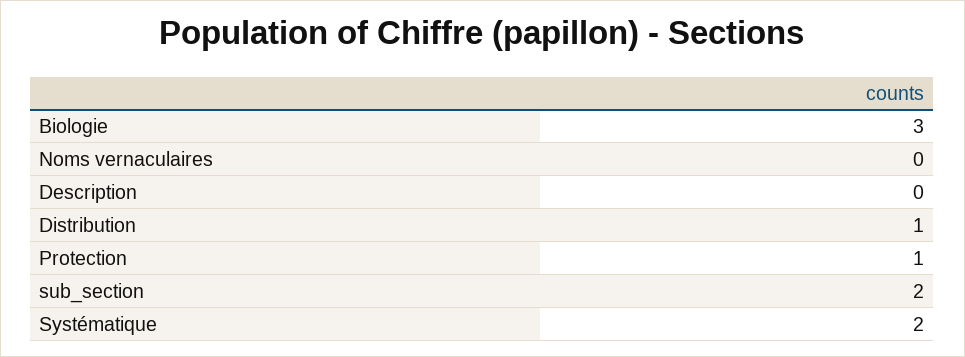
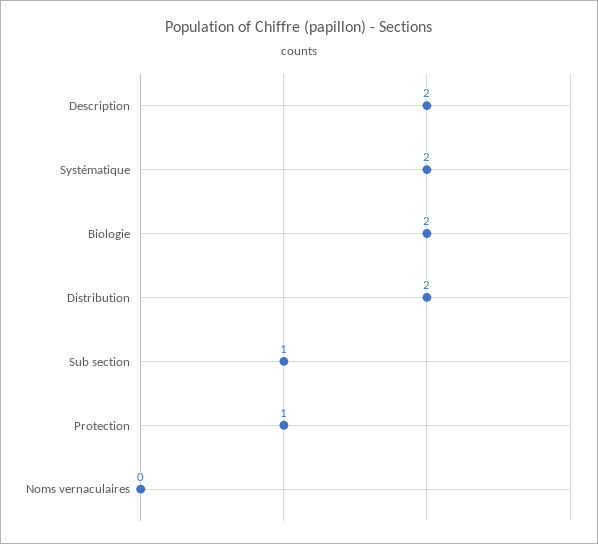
  {
-   "Biologie": 3,
+   "Biologie": 2,
    "Noms vernaculaires": 0,
-   "Description": 0,
+   "Description": 2,
-   "Distribution": 1,
+   "Distribution": 2,
    "Protection": 1,
-   "sub_section": 2,
+   "sub_section": 1,
    "Systématique": 2
  }

